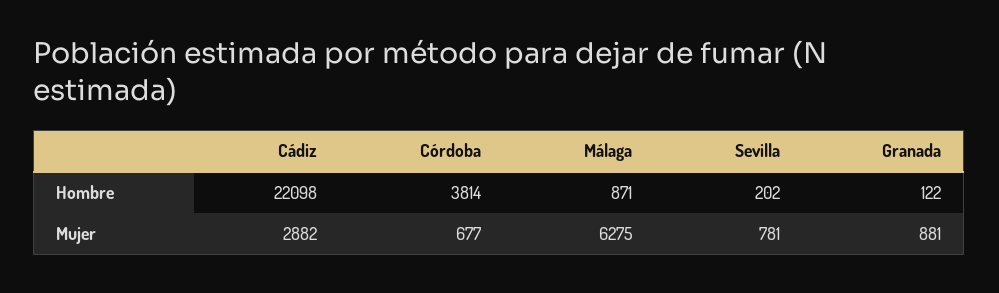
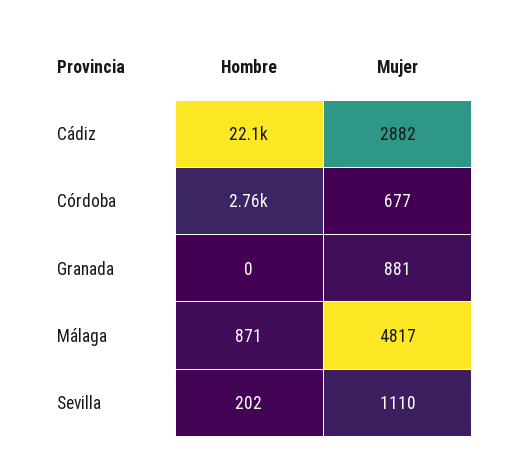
  {
    "Cádiz": {
      "Hombre": 22098,
      "Mujer": 2882
    },
    "Córdoba": {
-     "Hombre": 3814,
+     "Hombre": 2760,
      "Mujer": 677
    },
    "Málaga": {
      "Hombre": 871,
-     "Mujer": 6275
+     "Mujer": 4817
    },
    "Sevilla": {
      "Hombre": 202,
-     "Mujer": 781
+     "Mujer": 1110
    },
    "Granada": {
-     "Hombre": 122,
+     "Hombre": 0,
      "Mujer": 881
    }
  }

